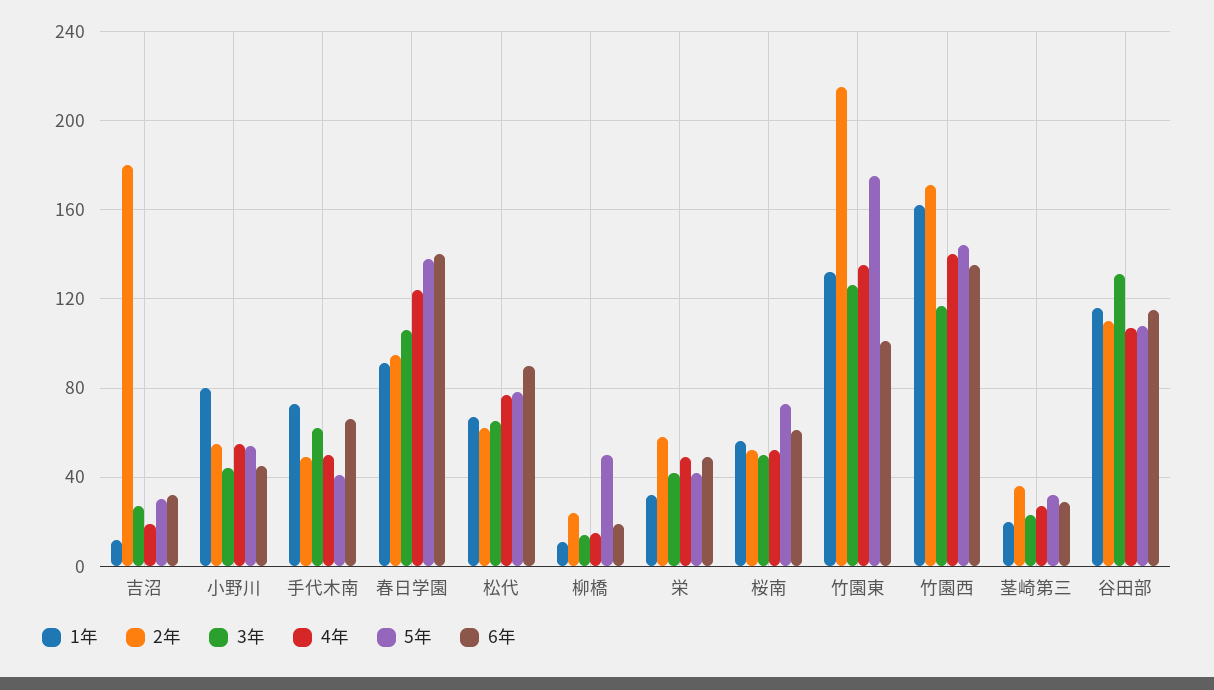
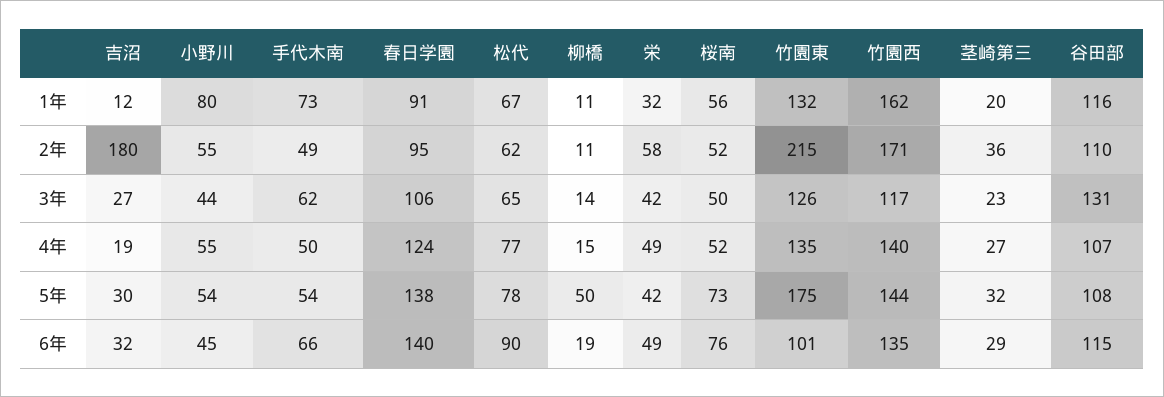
  {
    "1年": {
      "吉沼": 12,
      "小野川": 80,
      "手代木南": 73,
      "春日学園": 91,
      "松代": 67,
      "柳橋": 11,
      "栄": 32,
      "桜南": 56,
      "竹園東": 132,
      "竹園西": 162,
      "茎崎第三": 20,
      "谷田部": 116
    },
    "2年": {
      "吉沼": 180,
      "小野川": 55,
      "手代木南": 49,
      "春日学園": 95,
      "松代": 62,
-     "柳橋": 25,
+     "柳橋": 11,
      "栄": 58,
      "桜南": 52,
      "竹園東": 215,
      "竹園西": 171,
      "茎崎第三": 36,
      "谷田部": 110
    },
    "3年": {
      "吉沼": 27,
      "小野川": 44,
      "手代木南": 62,
      "春日学園": 106,
      "松代": 65,
      "柳橋": 14,
      "栄": 42,
      "桜南": 50,
      "竹園東": 126,
      "竹園西": 117,
      "茎崎第三": 23,
      "谷田部": 131
    },
    "4年": {
      "吉沼": 19,
      "小野川": 55,
      "手代木南": 50,
      "春日学園": 124,
      "松代": 77,
      "柳橋": 15,
      "栄": 49,
      "桜南": 52,
      "竹園東": 135,
      "竹園西": 140,
      "茎崎第三": 27,
      "谷田部": 107
    },
    "5年": {
      "吉沼": 30,
      "小野川": 54,
-     "手代木南": 40,
+     "手代木南": 54,
      "春日学園": 138,
      "松代": 78,
      "柳橋": 50,
      "栄": 42,
      "桜南": 73,
      "竹園東": 175,
      "竹園西": 144,
      "茎崎第三": 32,
      "谷田部": 108
    },
    "6年": {
      "吉沼": 32,
      "小野川": 45,
      "手代木南": 66,
      "春日学園": 140,
      "松代": 90,
      "柳橋": 19,
      "栄": 49,
-     "桜南": 60,
+     "桜南": 76,
      "竹園東": 101,
      "竹園西": 135,
      "茎崎第三": 29,
      "谷田部": 115
    }
  }

